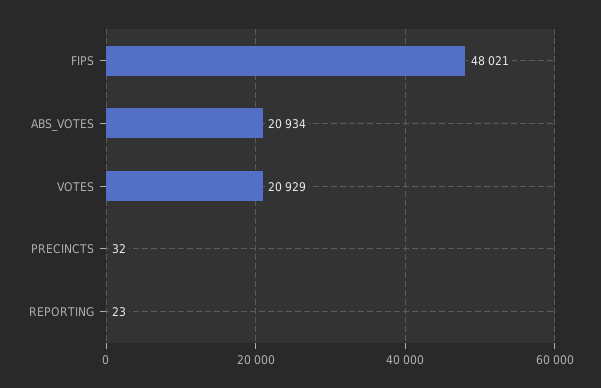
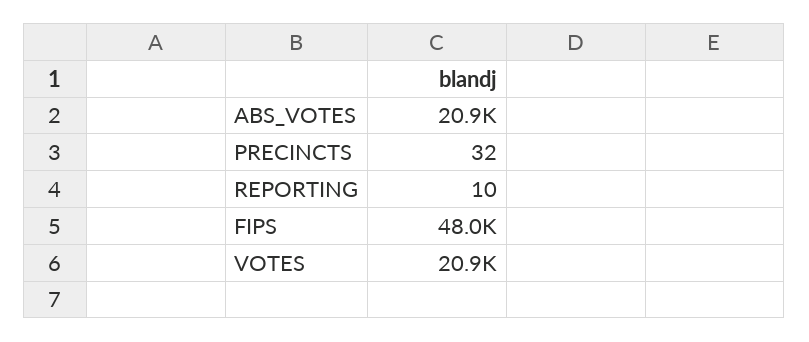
  {
    "FIPS": 48021,
    "ABS_VOTES": 20934,
    "VOTES": 20929,
    "PRECINCTS": 32,
-   "REPORTING": 23
+   "REPORTING": 10
  }

